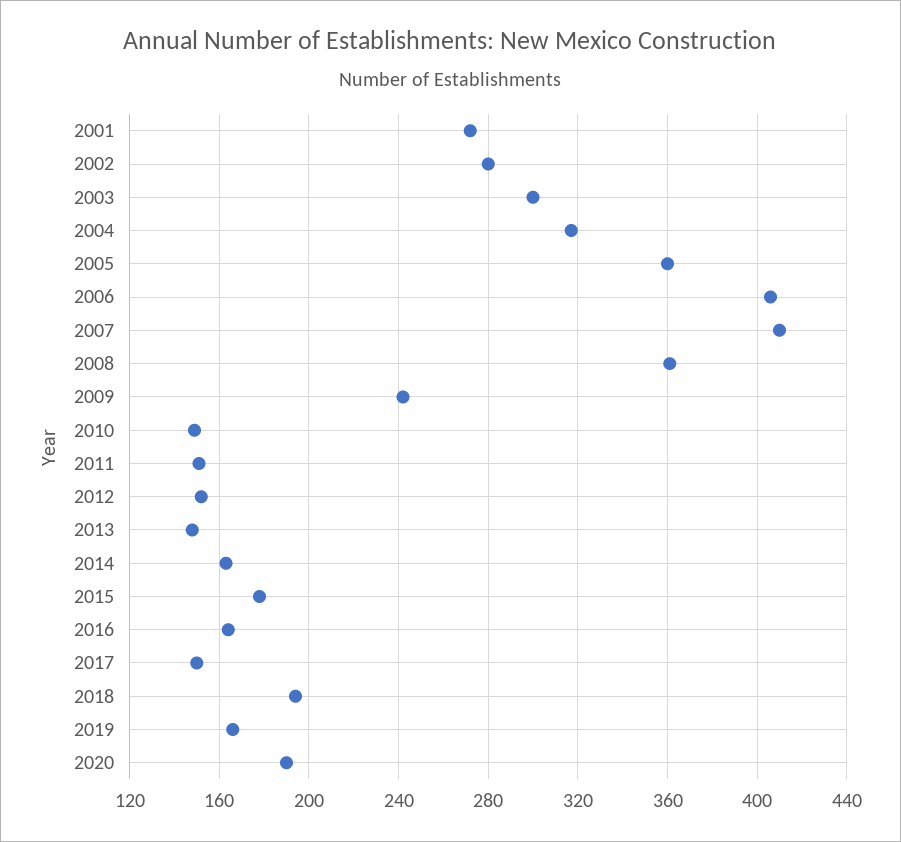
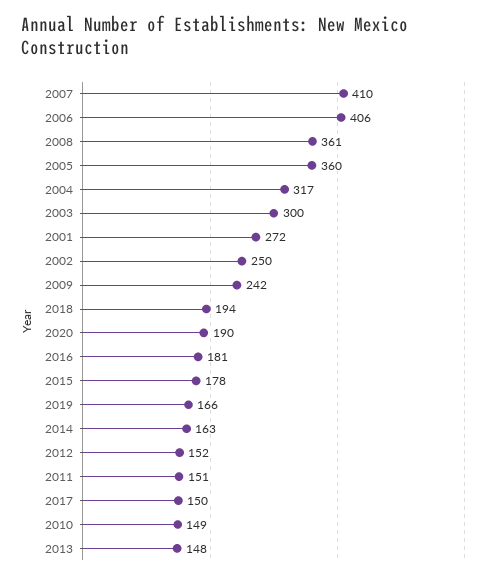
  {
    "2001": 272,
-   "2002": 280,
+   "2002": 250,
    "2003": 300,
    "2004": 317,
    "2005": 360,
    "2006": 406,
    "2007": 410,
    "2008": 361,
    "2009": 242,
    "2010": 149,
    "2011": 151,
    "2012": 152,
    "2013": 148,
    "2014": 163,
    "2015": 178,
-   "2016": 165,
+   "2016": 181,
    "2017": 150,
    "2018": 194,
    "2019": 166,
    "2020": 190
  }

